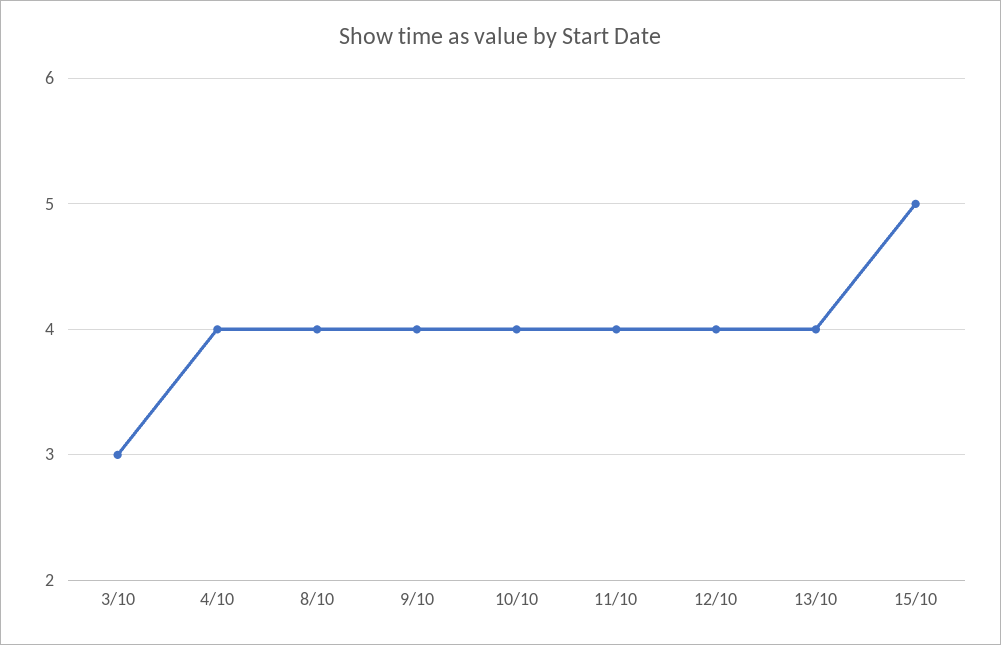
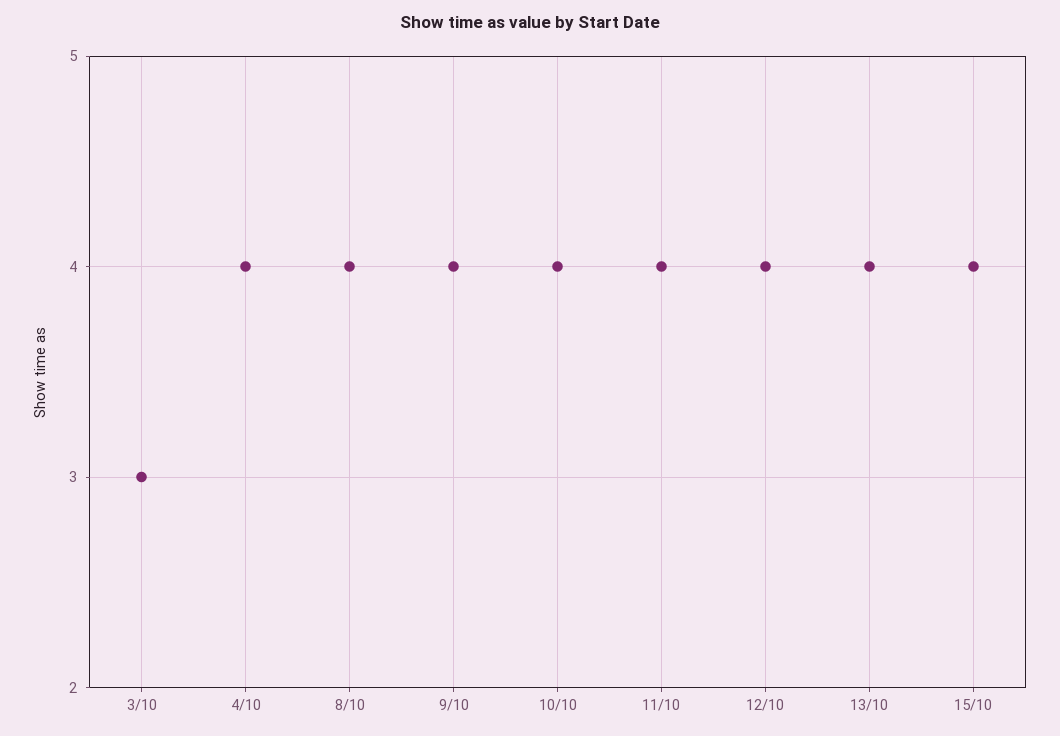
  {
    "3/10": 3,
    "4/10": 4,
    "8/10": 4,
    "9/10": 4,
    "10/10": 4,
    "11/10": 4,
    "12/10": 4,
    "13/10": 4,
-   "15/10": 5
+   "15/10": 4
  }

